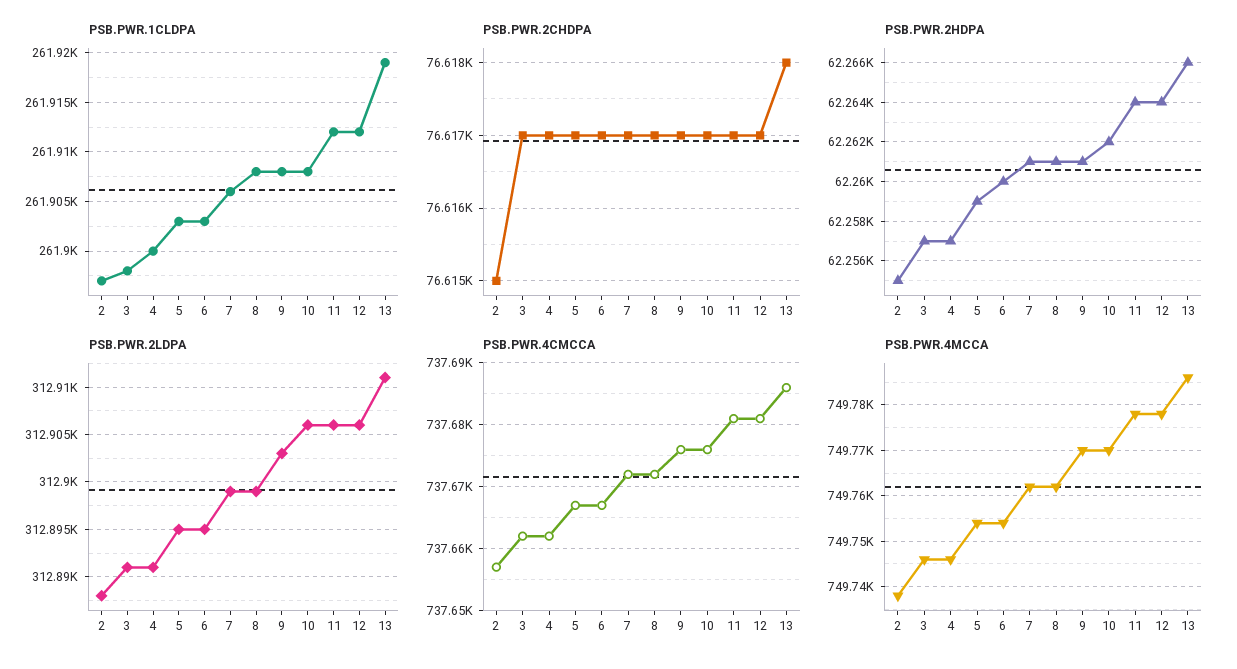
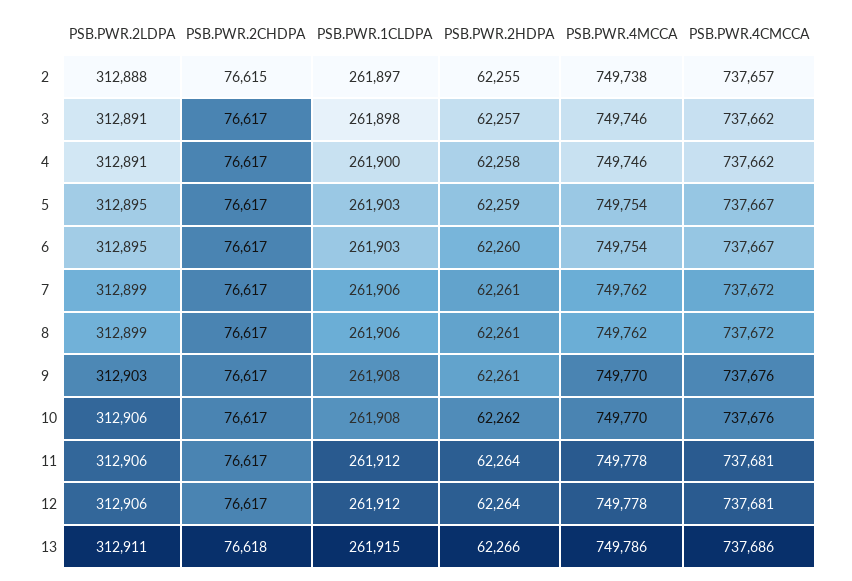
  {
    "PSB.PWR.1CLDPA": {
      "2": 261897,
      "3": 261898,
      "4": 261900,
      "5": 261903,
      "6": 261903,
      "7": 261906,
-     "8": 261908,
+     "8": 261906,
      "9": 261908,
      "10": 261908,
      "11": 261912,
      "12": 261912,
-     "13": 261919
+     "13": 261915
    },
    "PSB.PWR.2CHDPA": {
      "2": 76615,
      "3": 76617,
      "4": 76617,
      "5": 76617,
      "6": 76617,
      "7": 76617,
      "8": 76617,
      "9": 76617,
      "10": 76617,
      "11": 76617,
      "12": 76617,
      "13": 76618
    },
    "PSB.PWR.2HDPA": {
      "2": 62255,
      "3": 62257,
-     "4": 62257,
+     "4": 62258,
      "5": 62259,
      "6": 62260,
      "7": 62261,
      "8": 62261,
      "9": 62261,
      "10": 62262,
      "11": 62264,
      "12": 62264,
      "13": 62266
    },
    "PSB.PWR.2LDPA": {
      "2": 312888,
      "3": 312891,
      "4": 312891,
      "5": 312895,
      "6": 312895,
      "7": 312899,
      "8": 312899,
      "9": 312903,
      "10": 312906,
      "11": 312906,
      "12": 312906,
      "13": 312911
    },
    "PSB.PWR.4CMCCA": {
      "2": 737657,
      "3": 737662,
      "4": 737662,
      "5": 737667,
      "6": 737667,
      "7": 737672,
      "8": 737672,
      "9": 737676,
      "10": 737676,
      "11": 737681,
      "12": 737681,
      "13": 737686
    },
    "PSB.PWR.4MCCA": {
      "2": 749738,
      "3": 749746,
      "4": 749746,
      "5": 749754,
      "6": 749754,
      "7": 749762,
      "8": 749762,
      "9": 749770,
      "10": 749770,
      "11": 749778,
      "12": 749778,
      "13": 749786
    }
  }

